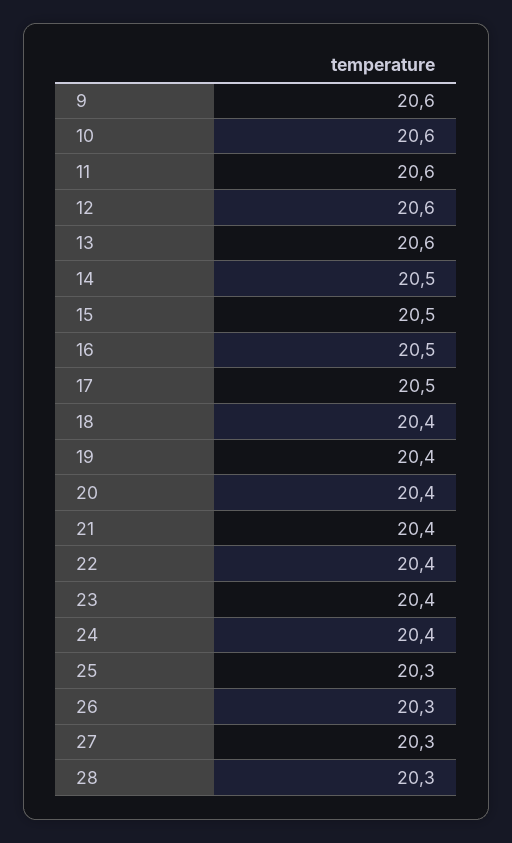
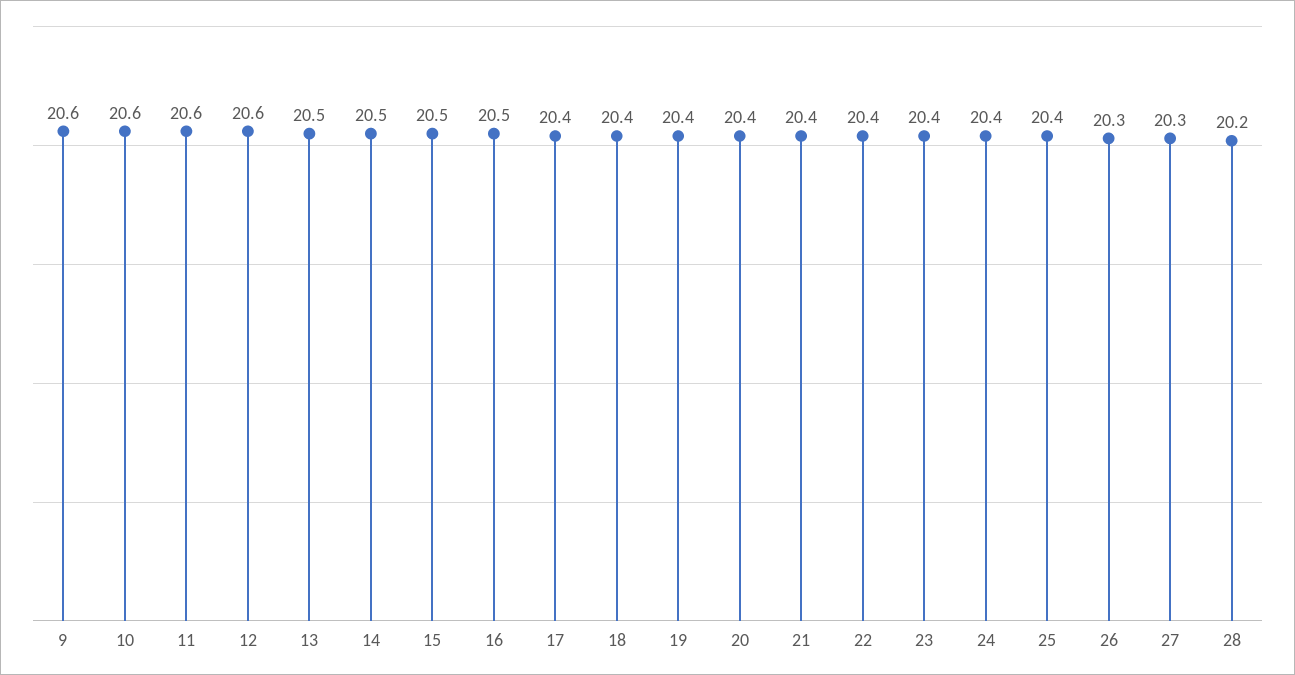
  {
    "9": 20.6,
    "10": 20.6,
    "11": 20.6,
    "12": 20.6,
-   "13": 20.6,
+   "13": 20.5,
    "14": 20.5,
    "15": 20.5,
    "16": 20.5,
-   "17": 20.5,
+   "17": 20.4,
    "18": 20.4,
    "19": 20.4,
    "20": 20.4,
    "21": 20.4,
    "22": 20.4,
    "23": 20.4,
    "24": 20.4,
-   "25": 20.3,
+   "25": 20.4,
    "26": 20.3,
    "27": 20.3,
-   "28": 20.3
+   "28": 20.2
  }

